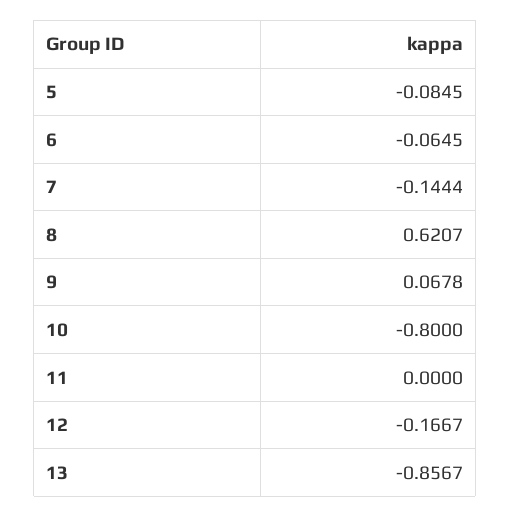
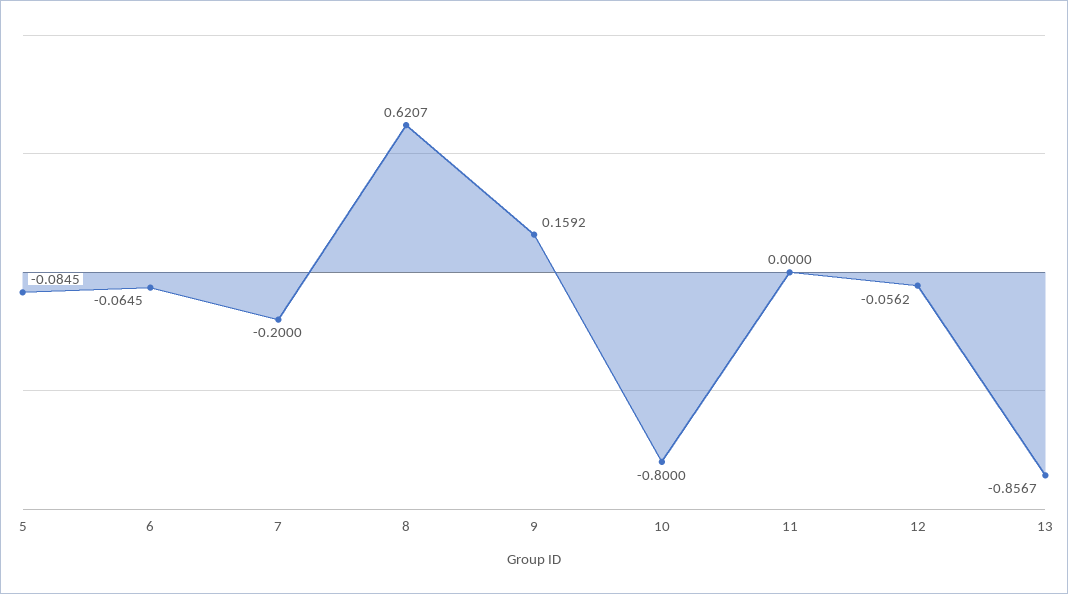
  {
    "5": -0.0845,
    "6": -0.0645,
-   "7": -0.1444,
+   "7": -0.2,
    "8": 0.6207,
-   "9": 0.0678,
+   "9": 0.1592,
    "10": -0.8,
    "11": 0,
-   "12": -0.1667,
+   "12": -0.0562,
    "13": -0.8567
  }

